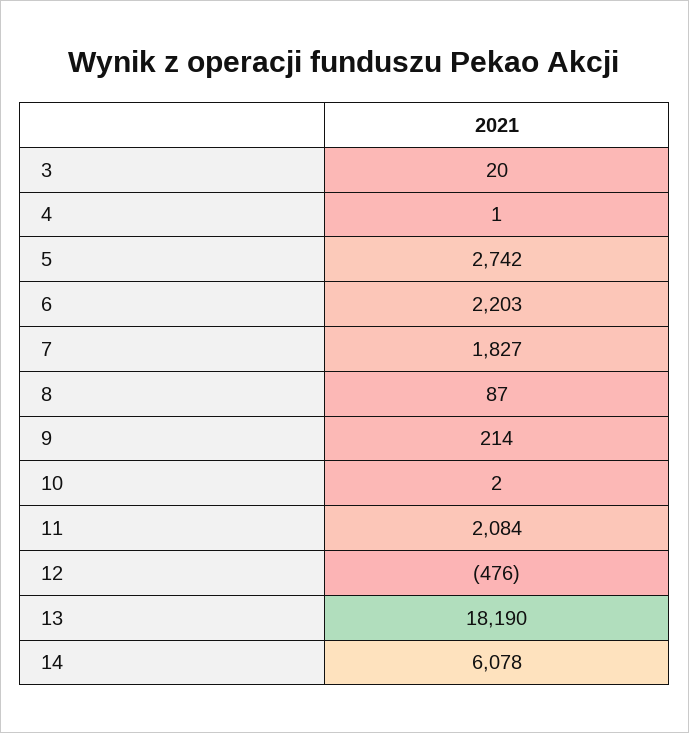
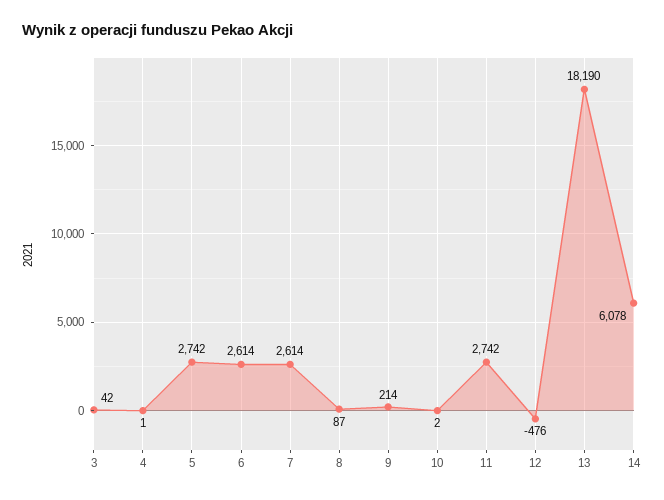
  {
-   "3": 20,
+   "3": 42,
    "4": 1,
    "5": 2742,
-   "6": 2203,
+   "6": 2614,
-   "7": 1827,
+   "7": 2614,
    "8": 87,
    "9": 214,
    "10": 2,
-   "11": 2084,
+   "11": 2742,
    "12": -476,
    "13": 18190,
    "14": 6078
  }

